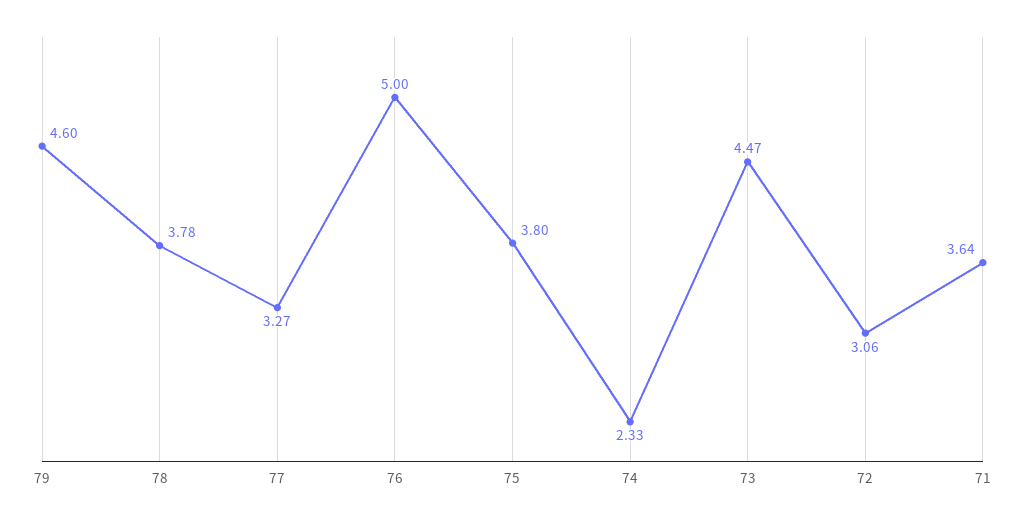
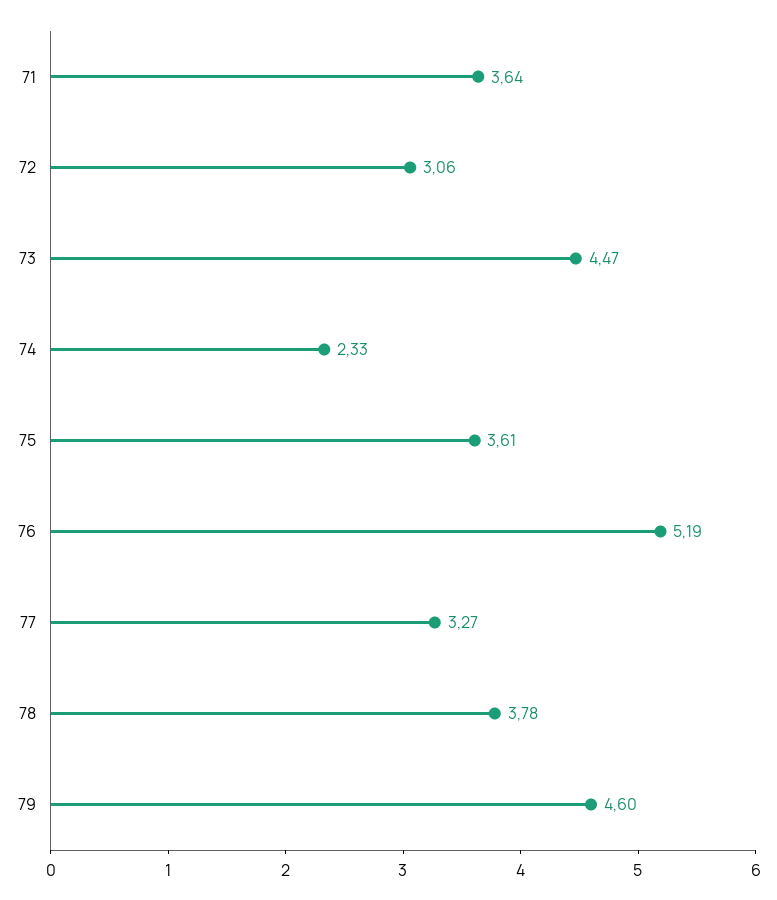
  {
    "79": 4.6,
    "78": 3.78,
    "77": 3.27,
-   "76": 5,
+   "76": 5.19,
-   "75": 3.8,
+   "75": 3.61,
    "74": 2.33,
    "73": 4.47,
    "72": 3.06,
    "71": 3.64
  }

